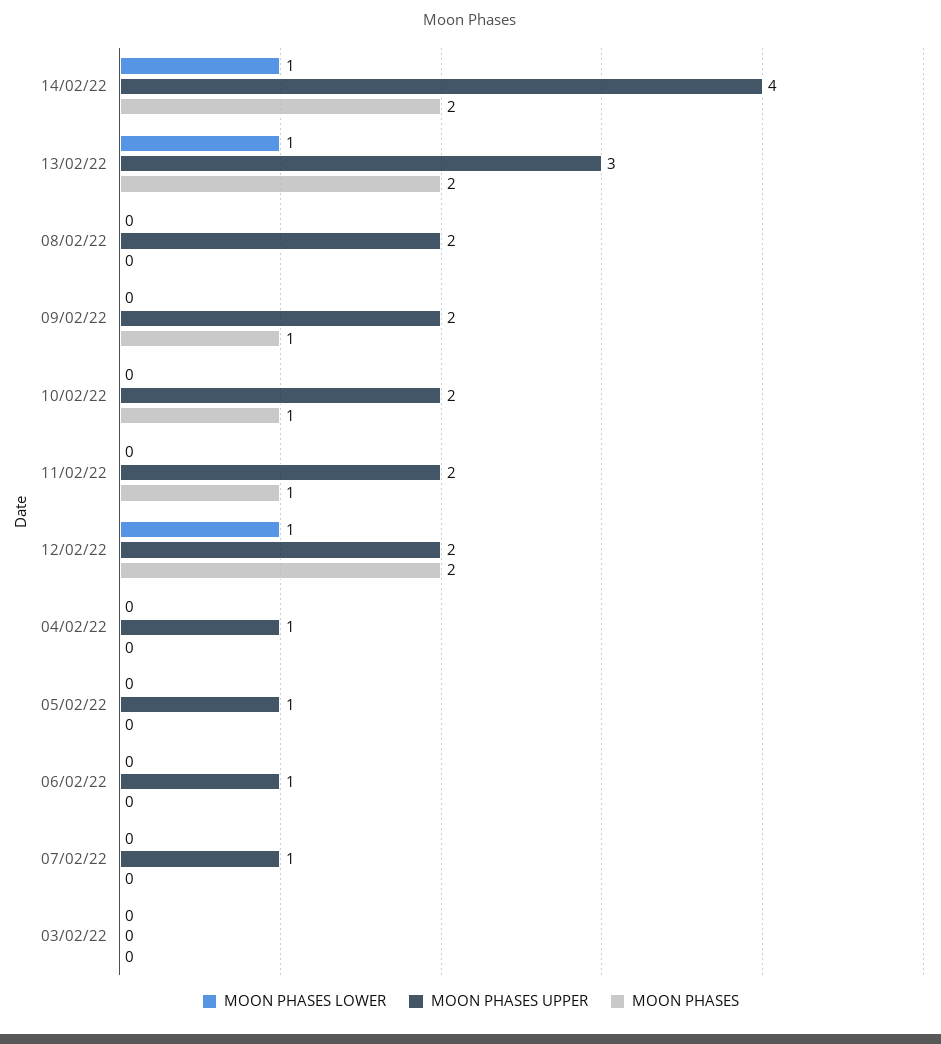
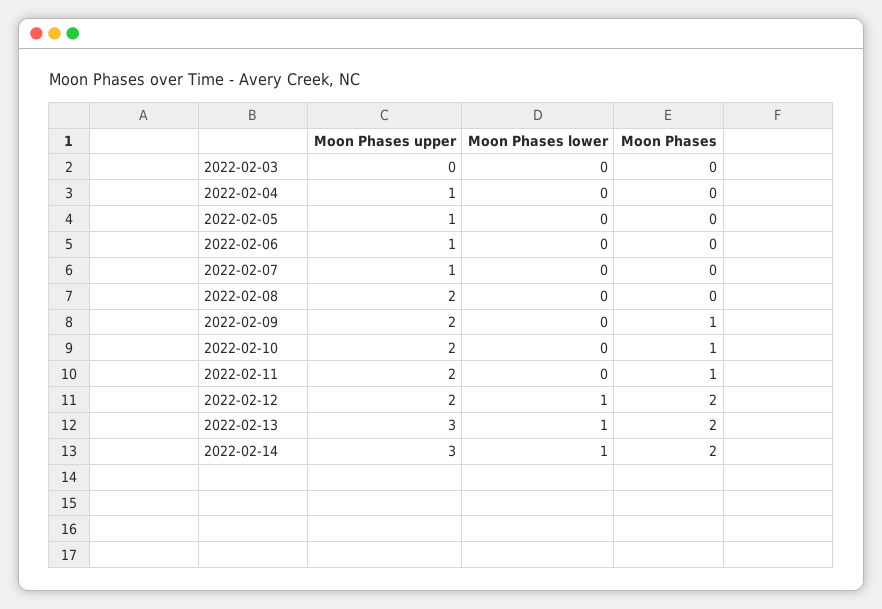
  {
    "MOON PHASES LOWER": {
      "14/02/22": 1,
      "13/02/22": 1,
      "08/02/22": 0,
      "09/02/22": 0,
      "10/02/22": 0,
      "11/02/22": 0,
      "12/02/22": 1,
      "04/02/22": 0,
      "05/02/22": 0,
      "06/02/22": 0,
      "07/02/22": 0,
      "03/02/22": 0
    },
    "MOON PHASES UPPER": {
-     "14/02/22": 4,
+     "14/02/22": 3,
      "13/02/22": 3,
      "08/02/22": 2,
      "09/02/22": 2,
      "10/02/22": 2,
      "11/02/22": 2,
      "12/02/22": 2,
      "04/02/22": 1,
      "05/02/22": 1,
      "06/02/22": 1,
      "07/02/22": 1,
      "03/02/22": 0
    },
    "MOON PHASES": {
      "14/02/22": 2,
      "13/02/22": 2,
      "08/02/22": 0,
      "09/02/22": 1,
      "10/02/22": 1,
      "11/02/22": 1,
      "12/02/22": 2,
      "04/02/22": 0,
      "05/02/22": 0,
      "06/02/22": 0,
      "07/02/22": 0,
      "03/02/22": 0
    }
  }

